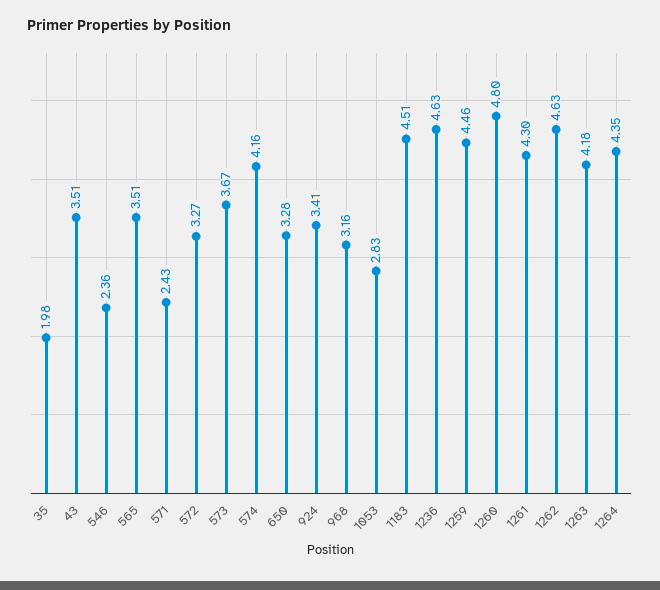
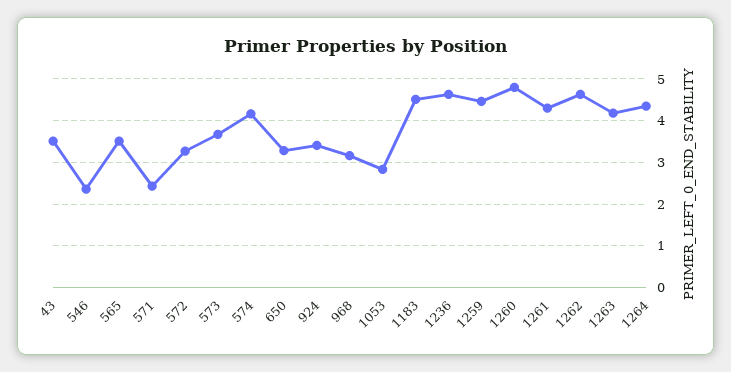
  {
-   "35": 1.98,
    "43": 3.51,
    "546": 2.36,
    "565": 3.51,
    "571": 2.43,
    "572": 3.27,
    "573": 3.67,
    "574": 4.16,
    "650": 3.28,
    "924": 3.41,
    "968": 3.16,
    "1053": 2.83,
    "1183": 4.51,
    "1236": 4.63,
    "1259": 4.46,
    "1260": 4.8,
    "1261": 4.3,
    "1262": 4.63,
    "1263": 4.18,
    "1264": 4.35
  }

